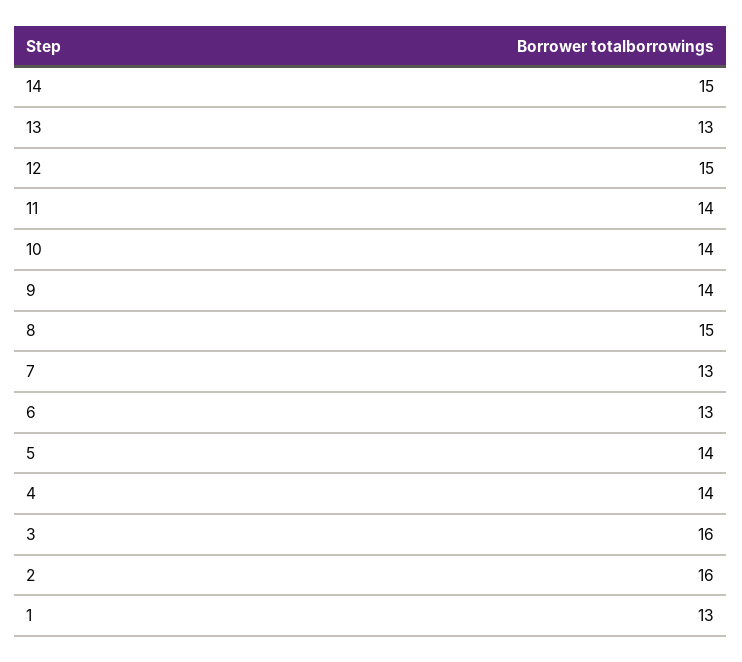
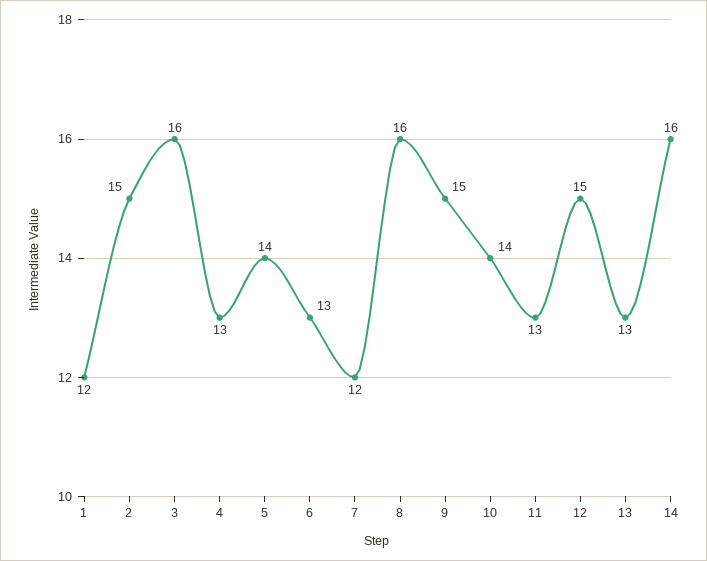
  {
-   "14": 15,
+   "14": 16,
    "13": 13,
    "12": 15,
-   "11": 14,
+   "11": 13,
    "10": 14,
-   "9": 14,
+   "9": 15,
-   "8": 15,
+   "8": 16,
-   "7": 13,
+   "7": 12,
    "6": 13,
    "5": 14,
-   "4": 14,
+   "4": 13,
    "3": 16,
-   "2": 16,
+   "2": 15,
-   "1": 13
+   "1": 12
  }

